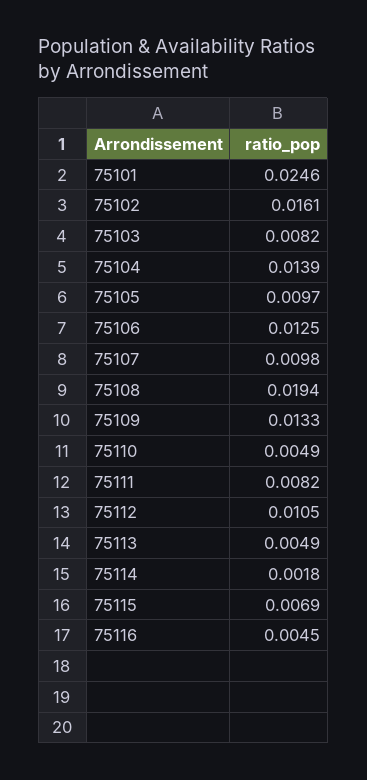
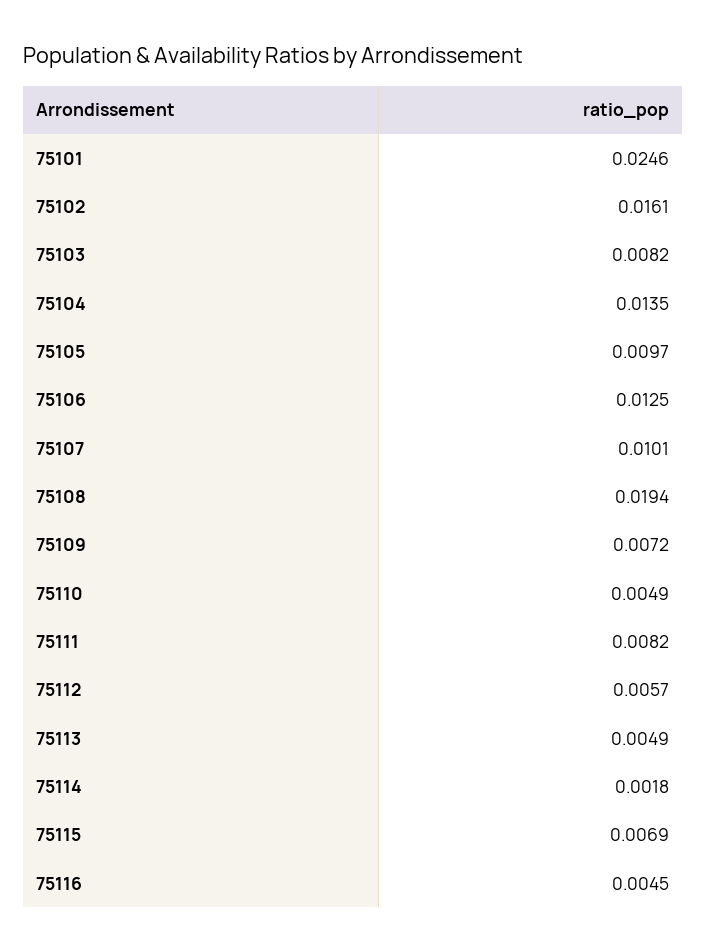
  {
    "75101": 0.0246,
    "75102": 0.0161,
    "75103": 0.0082,
-   "75104": 0.0139,
+   "75104": 0.0135,
    "75105": 0.0097,
    "75106": 0.0125,
-   "75107": 0.0098,
+   "75107": 0.0101,
    "75108": 0.0194,
-   "75109": 0.0133,
+   "75109": 0.0072,
    "75110": 0.0049,
    "75111": 0.0082,
-   "75112": 0.0105,
+   "75112": 0.0057,
    "75113": 0.0049,
    "75114": 0.0018,
    "75115": 0.0069,
    "75116": 0.0045
  }

